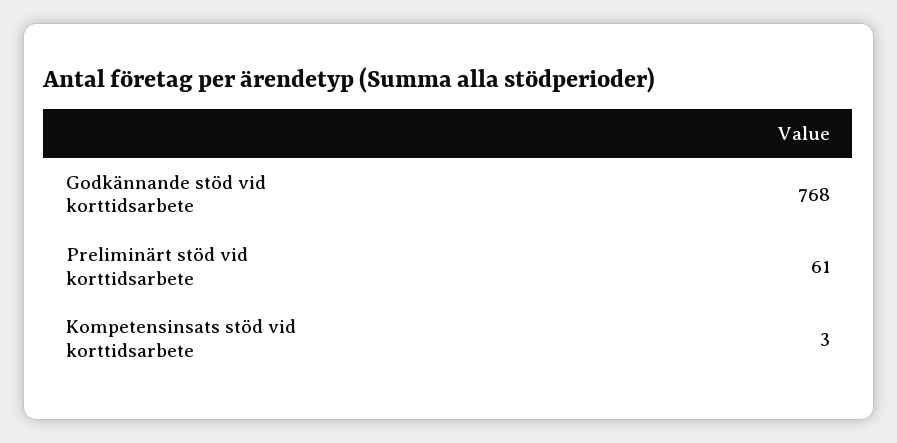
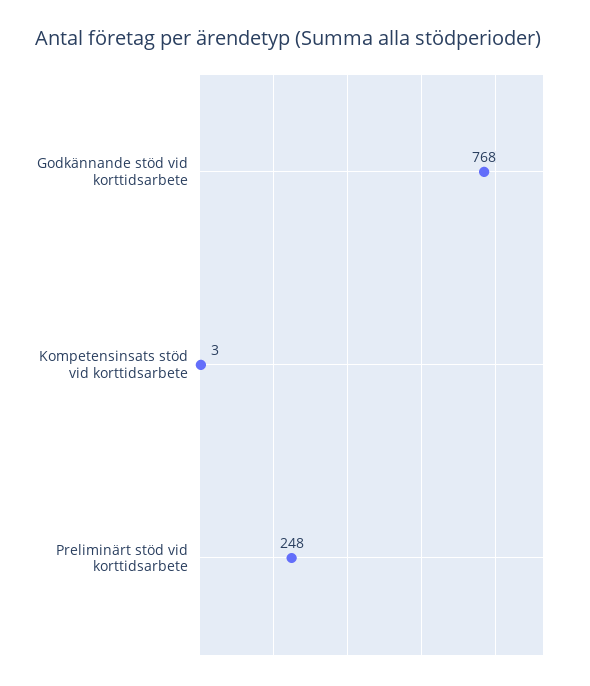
  {
    "Godkännande stöd vid korttidsarbete": 768,
-   "Preliminärt stöd vid korttidsarbete": 61,
+   "Preliminärt stöd vid korttidsarbete": 248,
    "Kompetensinsats stöd vid korttidsarbete": 3
  }

